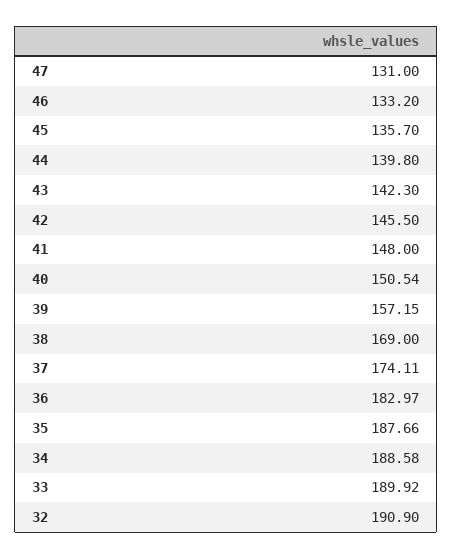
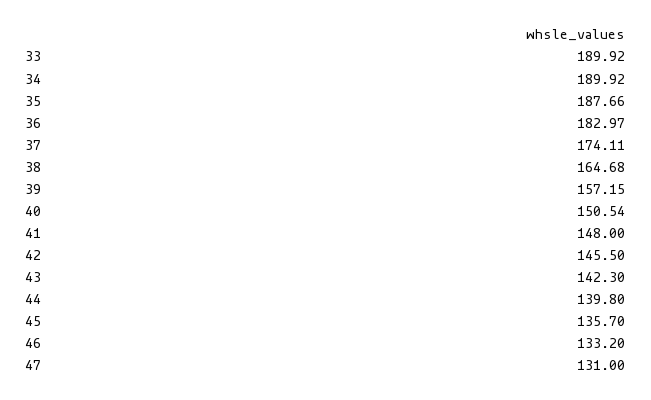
  {
    "47": 131,
    "46": 133.2,
    "45": 135.7,
    "44": 139.8,
    "43": 142.3,
    "42": 145.5,
    "41": 148,
    "40": 150.54,
    "39": 157.15,
-   "38": 169,
+   "38": 164.68,
    "37": 174.11,
    "36": 182.97,
    "35": 187.66,
-   "34": 188.58,
+   "34": 189.92,
-   "33": 189.92,
+   "33": 189.92
-   "32": 190.9
  }

